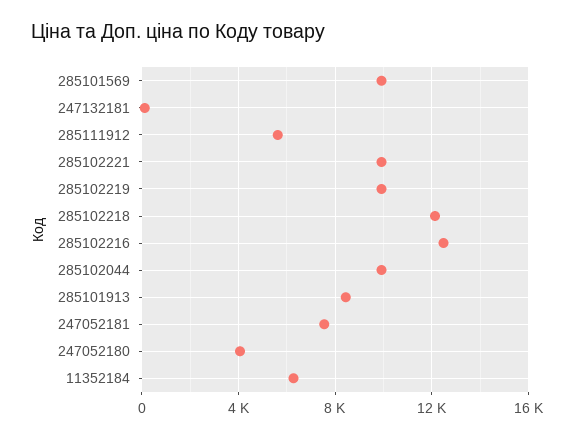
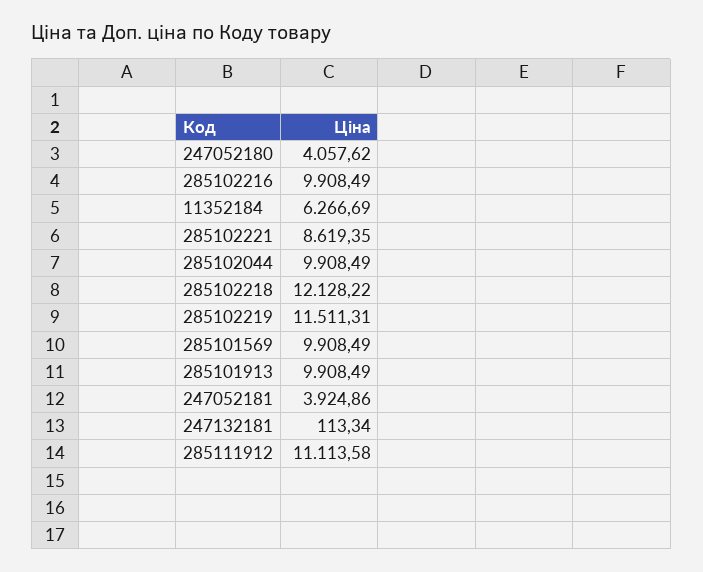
  {
    "285101569": 9908.49,
    "247132181": 113.34,
-   "285111912": 5500,
+   "285111912": 11113.58,
-   "285102221": 10000,
+   "285102221": 8619.35,
-   "285102219": 10000,
+   "285102219": 11511.31,
    "285102218": 12128.22,
-   "285102216": 12500,
+   "285102216": 9908.49,
    "285102044": 9908.49,
-   "285101913": 8500,
+   "285101913": 9908.49,
-   "247052181": 7500,
+   "247052181": 3924.86,
    "247052180": 4057.62,
    "11352184": 6266.69
  }

